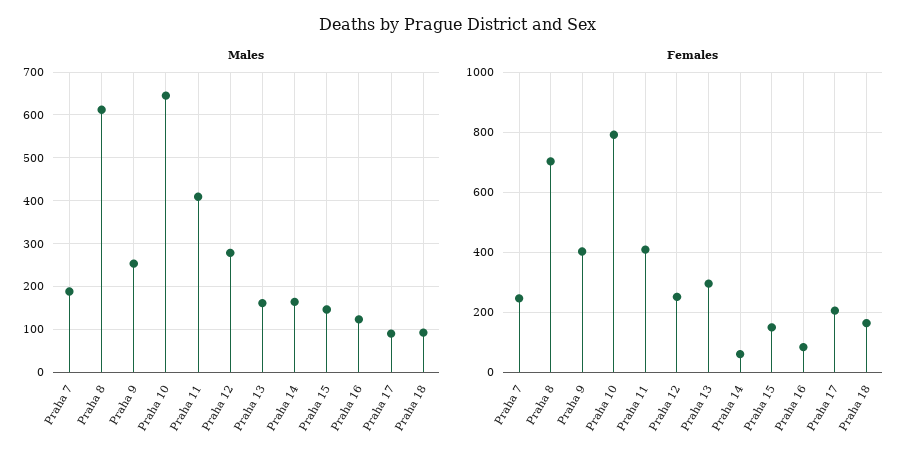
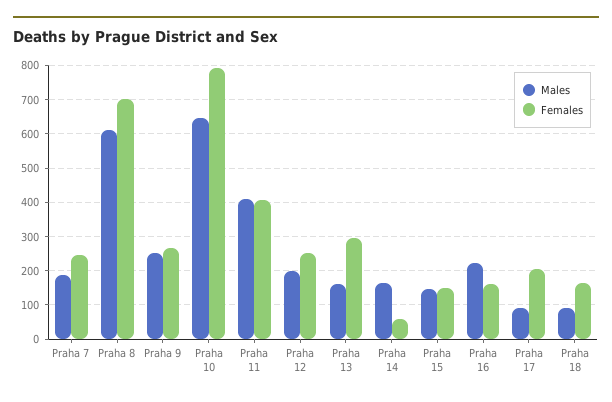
  {
    "Males": {
      "Praha 7": 180,
      "Praha 8": 620,
      "Praha 9": 260,
      "Praha 10": 640,
      "Praha 11": 400,
-     "Praha 12": 280,
+     "Praha 12": 200,
      "Praha 13": 160,
      "Praha 14": 160,
      "Praha 15": 140,
-     "Praha 16": 120,
+     "Praha 16": 220,
      "Praha 17": 100,
      "Praha 18": 100
    },
    "Females": {
      "Praha 7": 240,
      "Praha 8": 700,
-     "Praha 9": 400,
+     "Praha 9": 260,
      "Praha 10": 800,
      "Praha 11": 400,
      "Praha 12": 260,
      "Praha 13": 300,
      "Praha 14": 60,
      "Praha 15": 140,
-     "Praha 16": 80,
+     "Praha 16": 160,
      "Praha 17": 200,
      "Praha 18": 160
    }
  }

